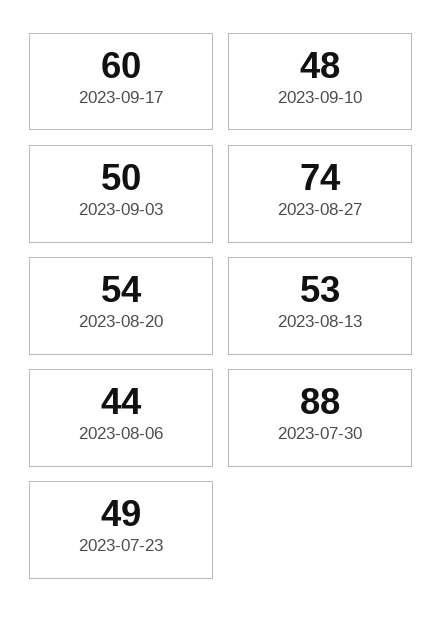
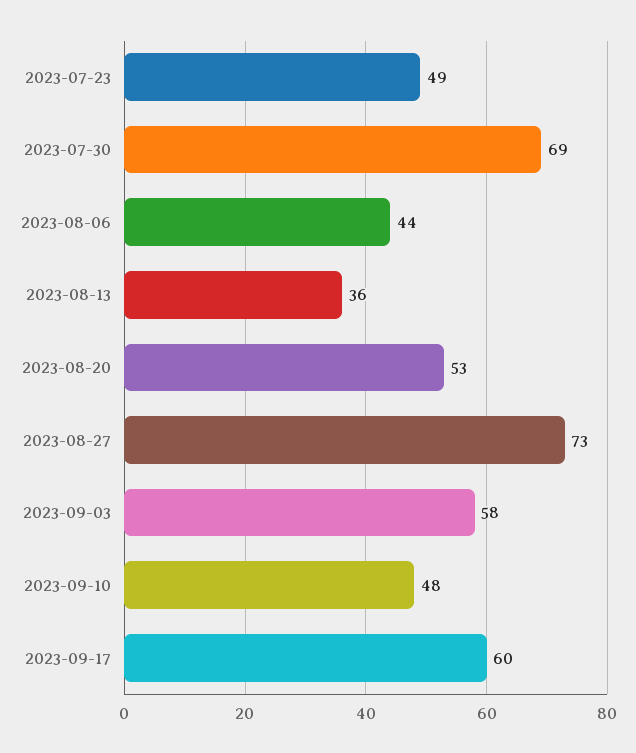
  {
    "2023-09-17": 60,
    "2023-09-10": 48,
-   "2023-09-03": 50,
+   "2023-09-03": 58,
-   "2023-08-27": 74,
+   "2023-08-27": 73,
-   "2023-08-20": 54,
+   "2023-08-20": 53,
-   "2023-08-13": 53,
+   "2023-08-13": 36,
    "2023-08-06": 44,
-   "2023-07-30": 88,
+   "2023-07-30": 69,
    "2023-07-23": 49
  }

